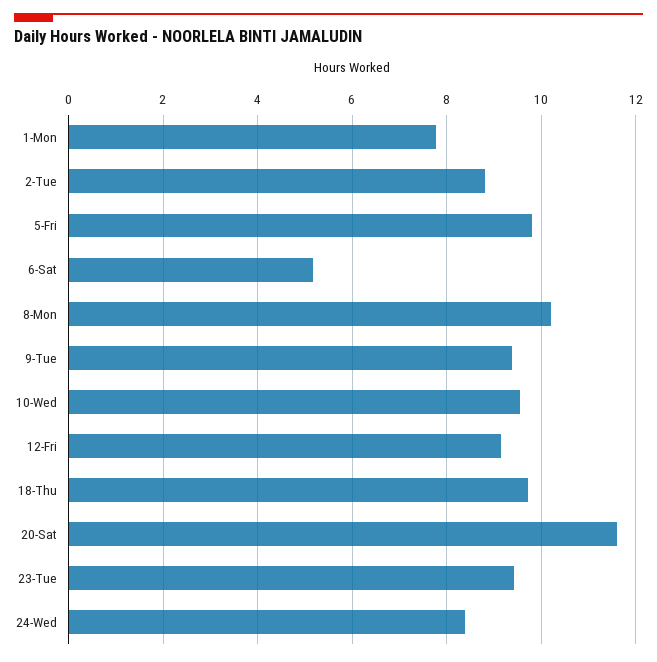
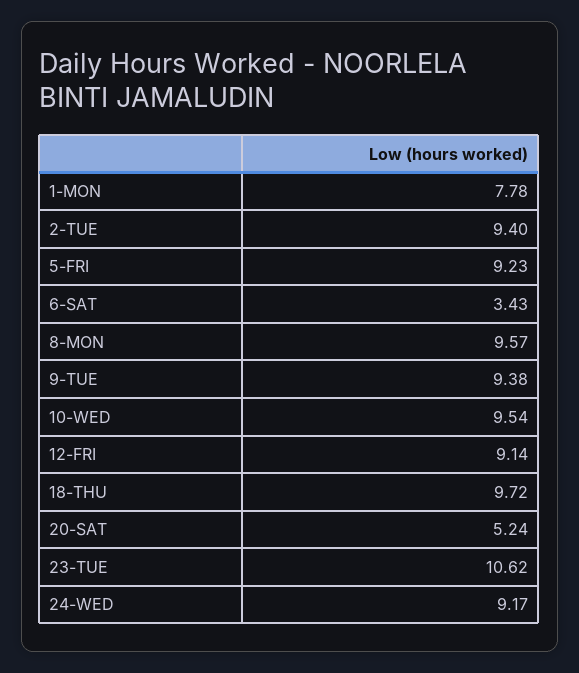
  {
    "1-Mon": 7.78,
-   "2-Tue": 8.8,
+   "2-Tue": 9.4,
-   "5-Fri": 9.8,
+   "5-Fri": 9.23,
-   "6-Sat": 5.2,
+   "6-Sat": 3.43,
-   "8-Mon": 10.2,
+   "8-Mon": 9.57,
    "9-Tue": 9.38,
    "10-Wed": 9.54,
    "12-Fri": 9.14,
    "18-Thu": 9.72,
-   "20-Sat": 11.6,
+   "20-Sat": 5.24,
-   "23-Tue": 9.4,
+   "23-Tue": 10.62,
-   "24-Wed": 8.4
+   "24-Wed": 9.17
  }

